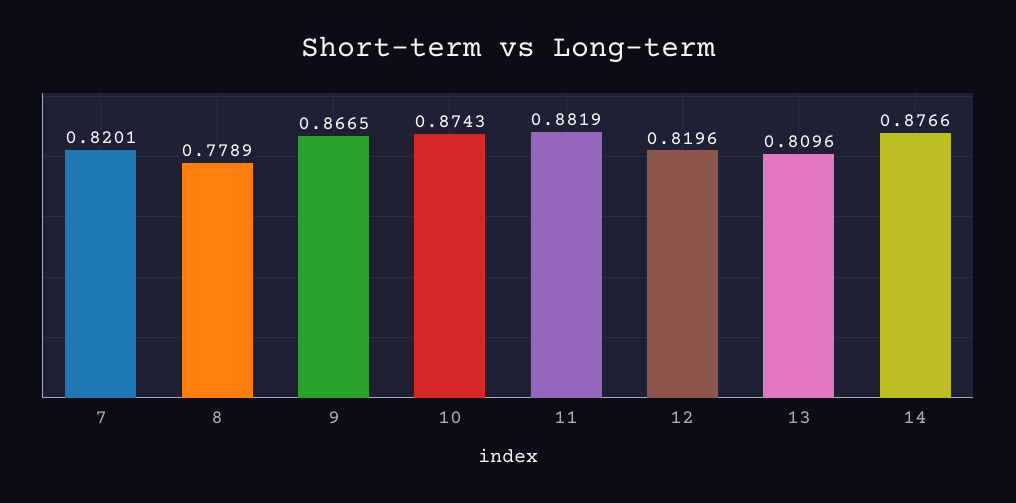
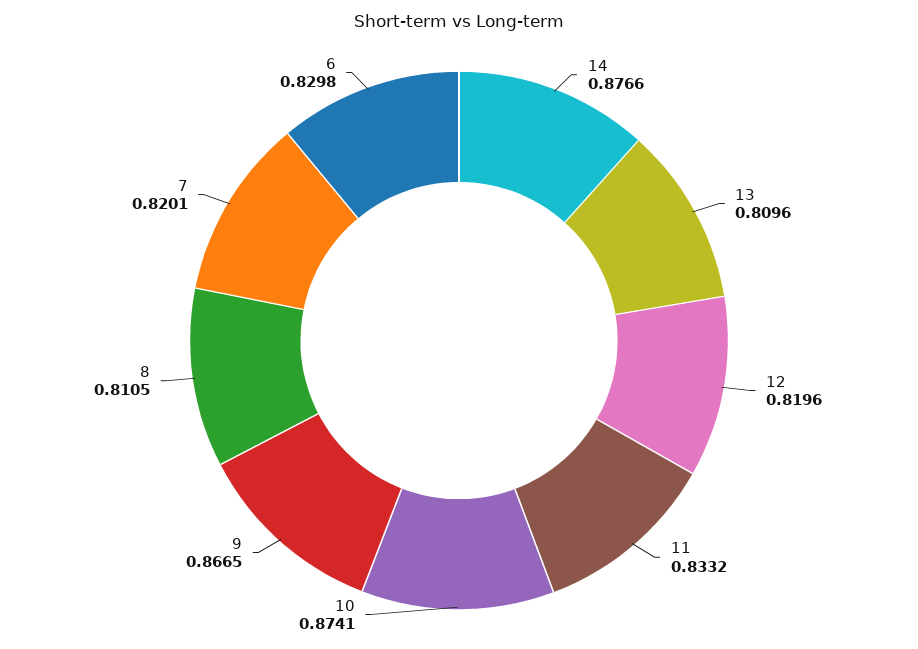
  {
    "7": 0.8201,
-   "8": 0.7789,
+   "8": 0.8105,
    "9": 0.8665,
-   "10": 0.8743,
+   "10": 0.8741,
-   "11": 0.8819,
+   "11": 0.8332,
    "12": 0.8196,
    "13": 0.8096,
-   "14": 0.8766
+   "14": 0.8766,
+   "6": 0.8298
  }

